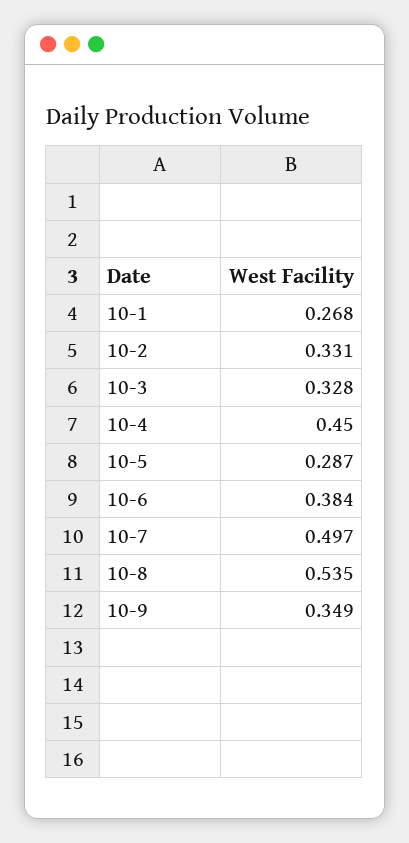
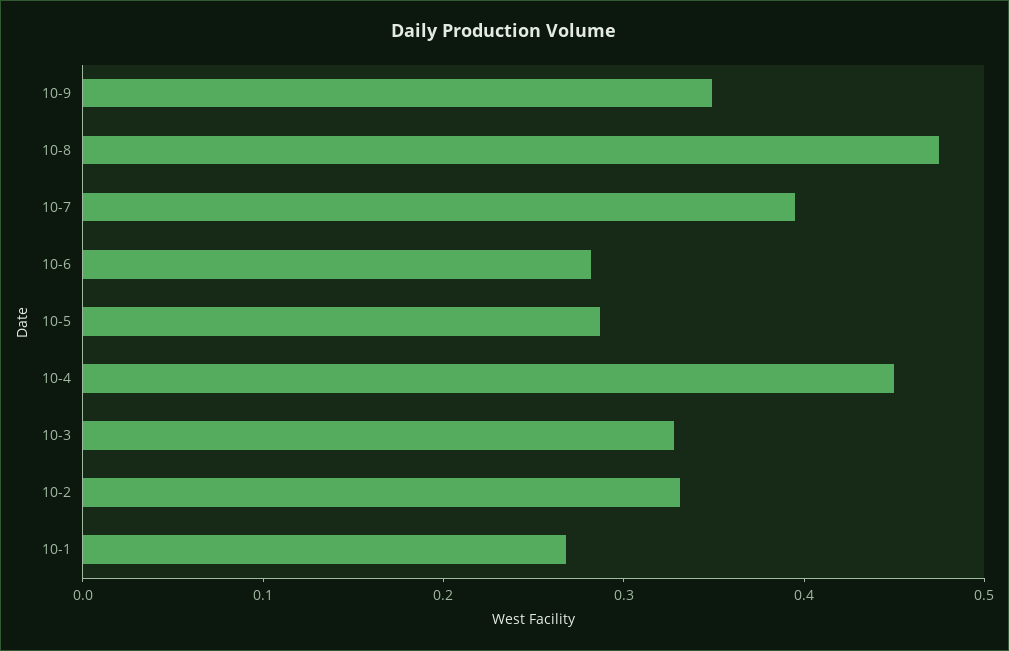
  {
    "10-1": 0.268,
    "10-2": 0.331,
    "10-3": 0.328,
    "10-4": 0.45,
    "10-5": 0.287,
-   "10-6": 0.384,
+   "10-6": 0.28,
-   "10-7": 0.497,
+   "10-7": 0.4,
-   "10-8": 0.535,
+   "10-8": 0.48,
    "10-9": 0.349
  }

